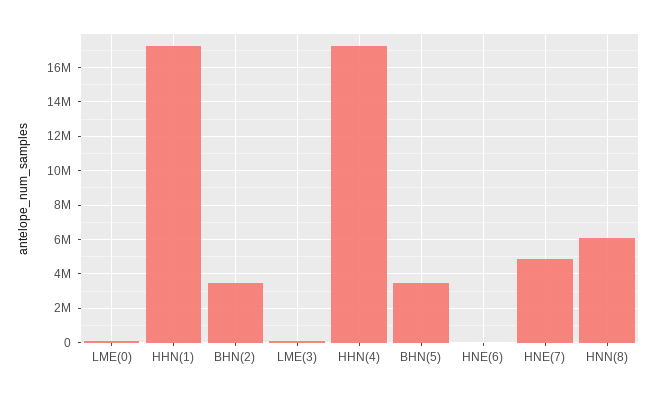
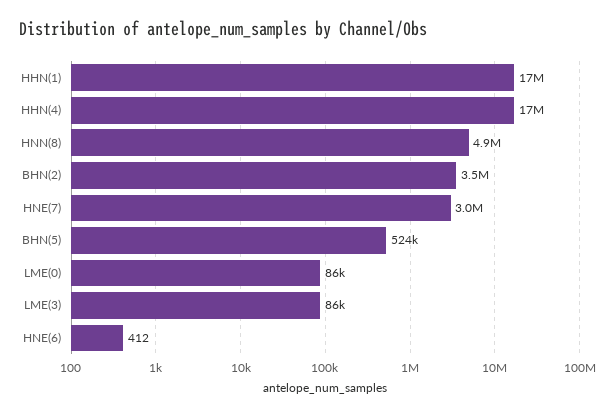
  {
    "LME(0)": 86000,
    "HHN(1)": 17000000,
    "BHN(2)": 3500000,
    "LME(3)": 86000,
    "HHN(4)": 17000000,
-   "BHN(5)": 3500000,
+   "BHN(5)": 524000,
    "HNE(6)": 412,
-   "HNE(7)": 5000000,
+   "HNE(7)": 3000000,
-   "HNN(8)": 6000000
+   "HNN(8)": 4900000
  }

